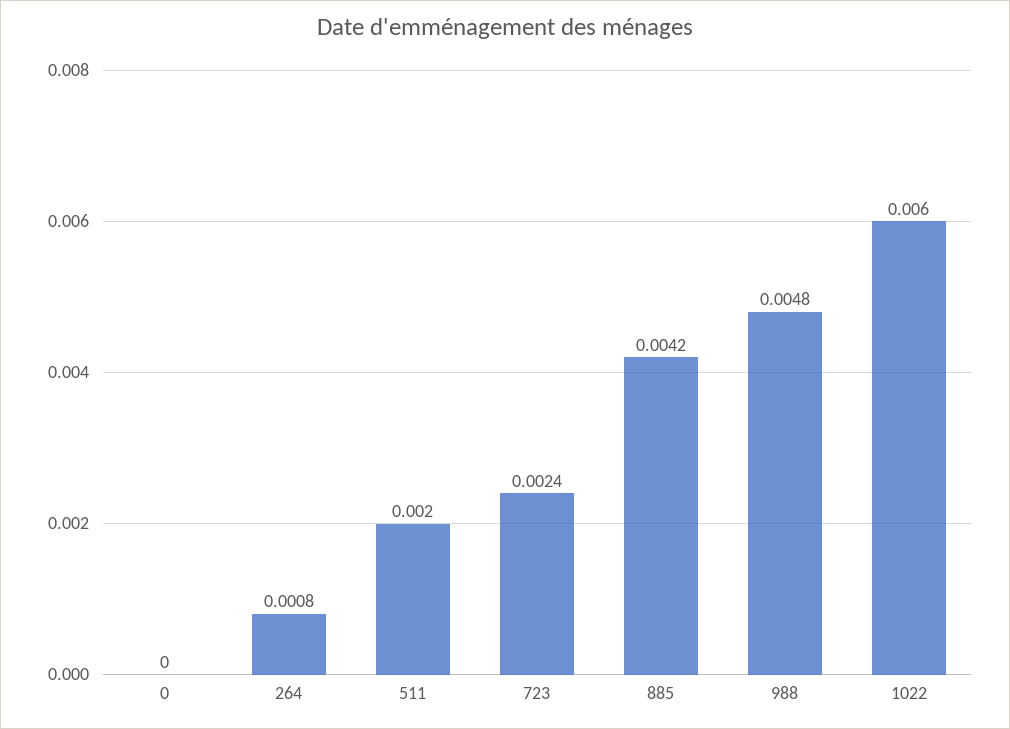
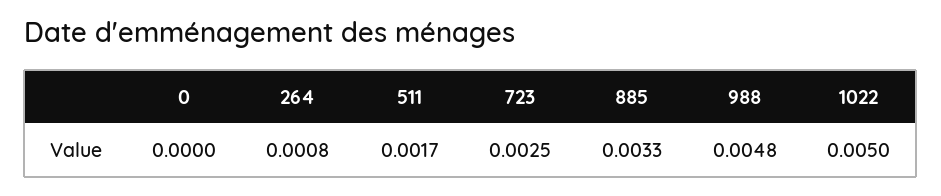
  {
    "0": 0,
    "264": 0.0008,
-   "511": 0.002,
+   "511": 0.0017,
-   "723": 0.0024,
+   "723": 0.0025,
-   "885": 0.0042,
+   "885": 0.0033,
    "988": 0.0048,
-   "1022": 0.006
+   "1022": 0.005
  }

